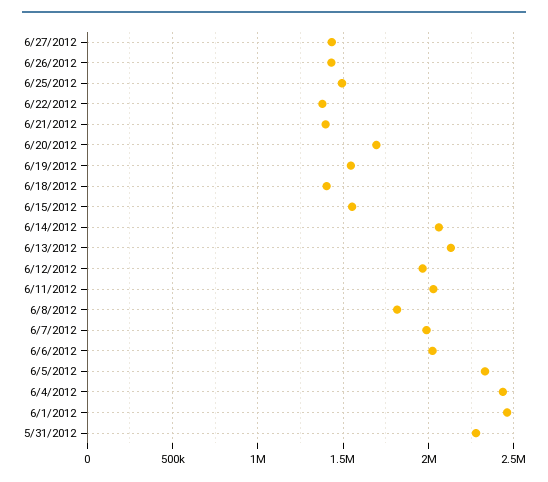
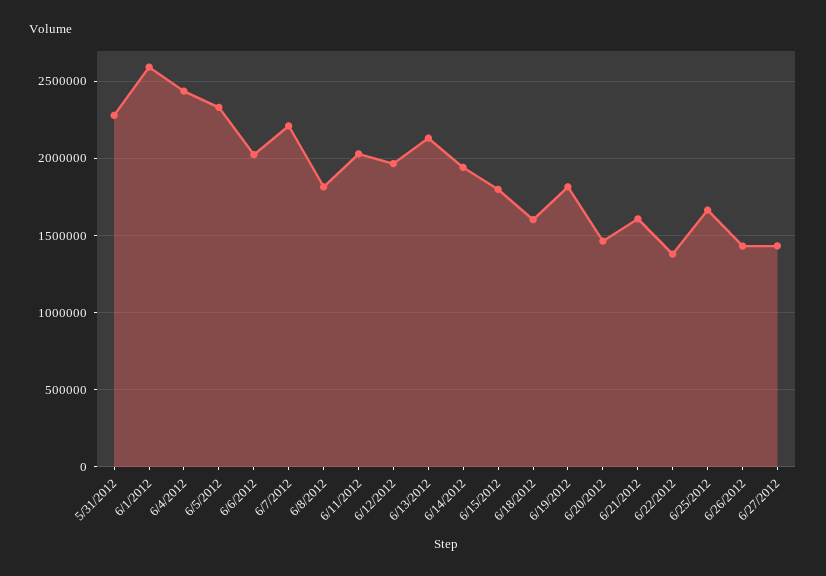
  {
    "6/27/2012": 1450000,
    "6/26/2012": 1450000,
-   "6/25/2012": 1500000,
+   "6/25/2012": 1650000,
    "6/22/2012": 1400000,
-   "6/21/2012": 1400000,
+   "6/21/2012": 1600000,
-   "6/20/2012": 1700000,
+   "6/20/2012": 1450000,
-   "6/19/2012": 1550000,
+   "6/19/2012": 1800000,
-   "6/18/2012": 1400000,
+   "6/18/2012": 1600000,
-   "6/15/2012": 1550000,
+   "6/15/2012": 1800000,
-   "6/14/2012": 2050000,
+   "6/14/2012": 1950000,
    "6/13/2012": 2150000,
    "6/12/2012": 1950000,
    "6/11/2012": 2050000,
    "6/8/2012": 1800000,
-   "6/7/2012": 2000000,
+   "6/7/2012": 2200000,
    "6/6/2012": 2000000,
    "6/5/2012": 2350000,
    "6/4/2012": 2450000,
-   "6/1/2012": 2450000,
+   "6/1/2012": 2600000,
    "5/31/2012": 2300000
  }

